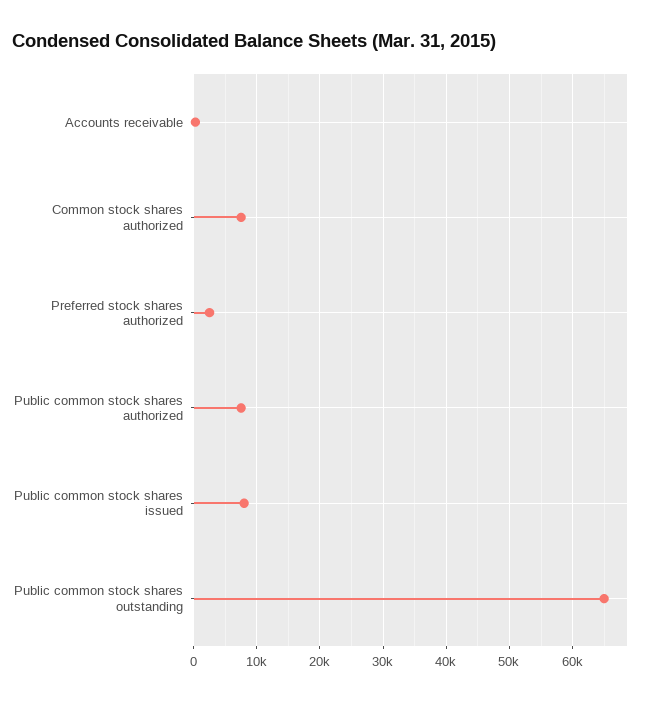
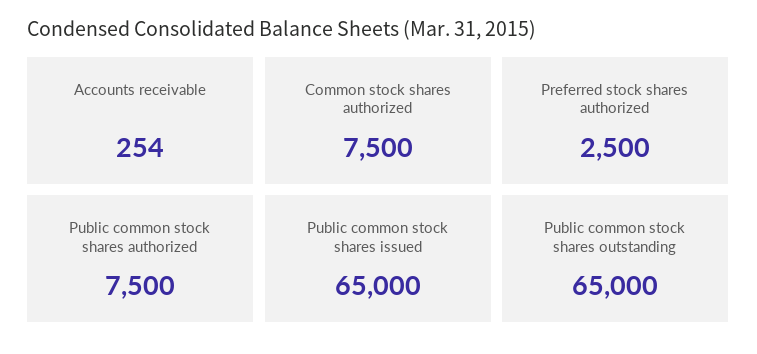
  {
    "Accounts receivable": 254,
    "Common stock shares authorized": 7500,
    "Preferred stock shares authorized": 2500,
    "Public common stock shares authorized": 7500,
-   "Public common stock shares issued": 8000,
+   "Public common stock shares issued": 65000,
    "Public common stock shares outstanding": 65000
  }

